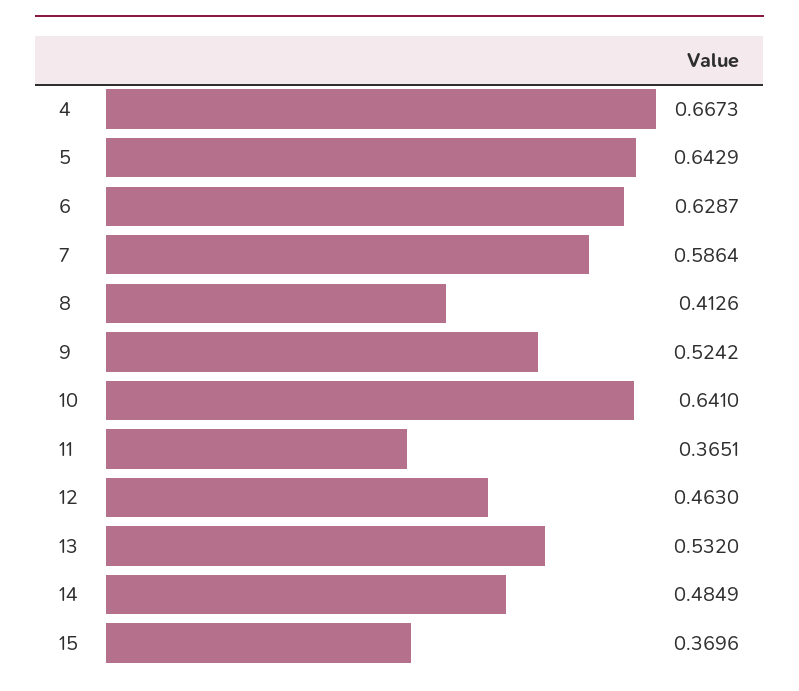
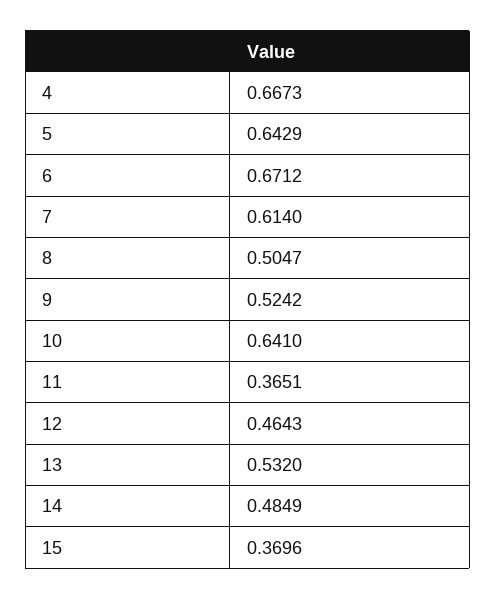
  {
    "4": 0.6673,
    "5": 0.6429,
-   "6": 0.6287,
+   "6": 0.6712,
-   "7": 0.5864,
+   "7": 0.614,
-   "8": 0.4126,
+   "8": 0.5047,
    "9": 0.5242,
    "10": 0.641,
    "11": 0.3651,
-   "12": 0.463,
+   "12": 0.4643,
    "13": 0.532,
    "14": 0.4849,
    "15": 0.3696
  }

